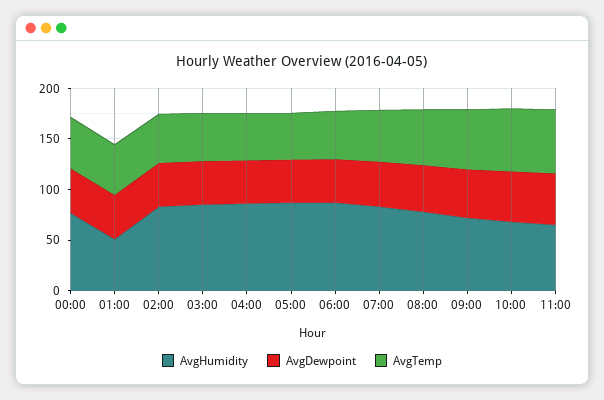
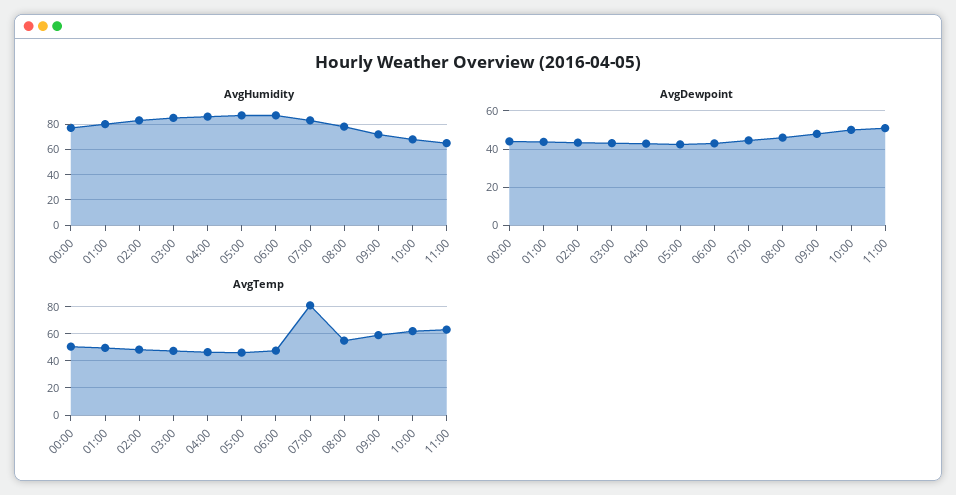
  {
    "AvgHumidity": {
      "00:00": 75,
-     "01:00": 50,
+     "01:00": 80,
      "02:00": 85,
      "03:00": 85,
      "04:00": 85,
      "05:00": 85,
      "06:00": 85,
      "07:00": 85,
      "08:00": 80,
      "09:00": 70,
      "10:00": 70,
      "11:00": 65
    },
    "AvgDewpoint": {
      "00:00": 45,
      "01:00": 45,
      "02:00": 45,
      "03:00": 45,
      "04:00": 45,
      "05:00": 45,
      "06:00": 45,
      "07:00": 45,
      "08:00": 45,
      "09:00": 50,
      "10:00": 50,
      "11:00": 50
    },
    "AvgTemp": {
      "00:00": 50,
      "01:00": 50,
      "02:00": 50,
      "03:00": 45,
      "04:00": 45,
      "05:00": 45,
      "06:00": 50,
-     "07:00": 50,
+     "07:00": 80,
      "08:00": 55,
      "09:00": 60,
      "10:00": 60,
      "11:00": 65
    }
  }

